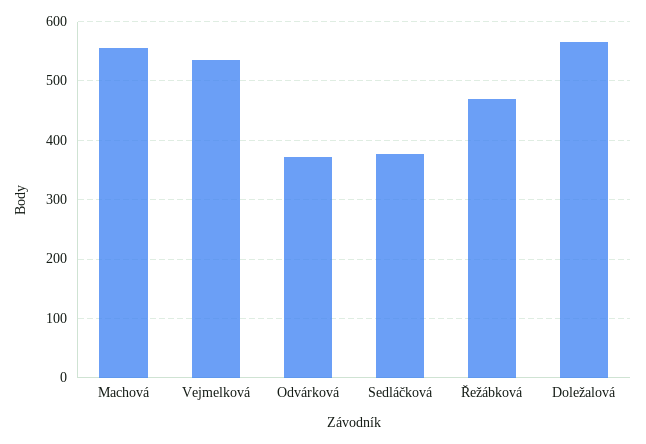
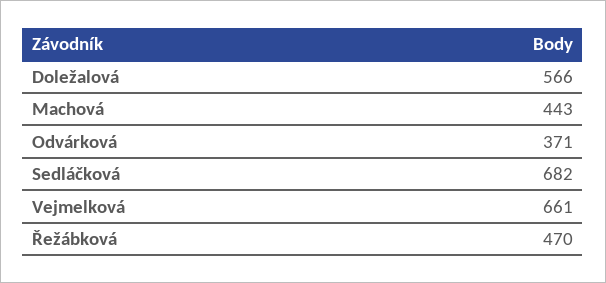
  {
-   "Machová": 560,
+   "Machová": 443,
-   "Vejmelková": 540,
+   "Vejmelková": 661,
    "Odvárková": 371,
-   "Sedláčková": 380,
+   "Sedláčková": 682,
    "Řežábková": 470,
    "Doležalová": 566
  }

